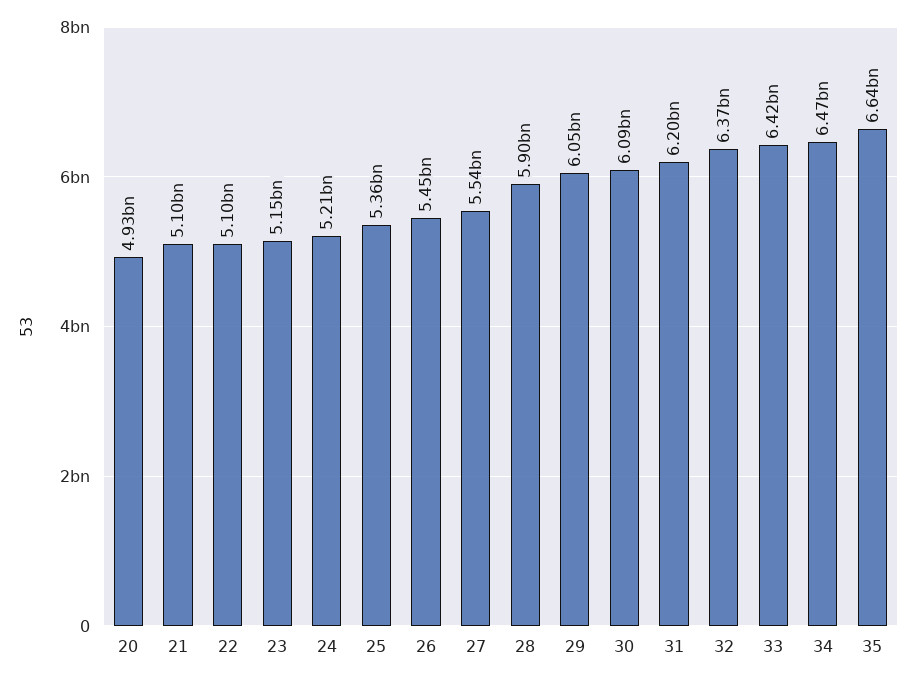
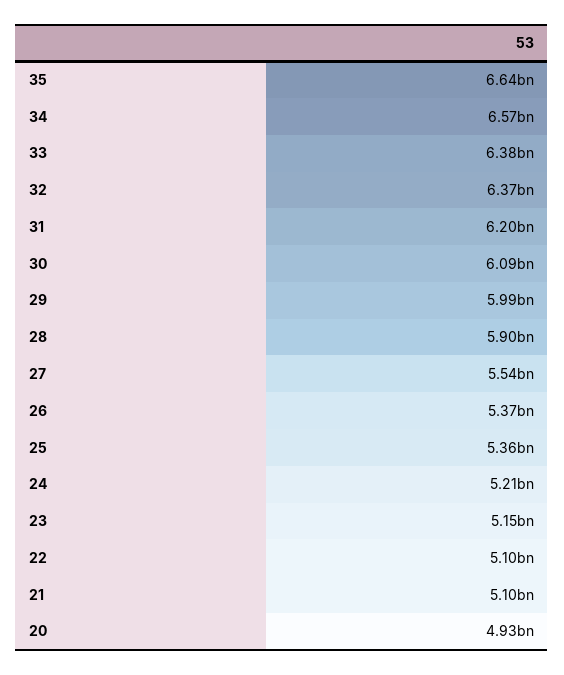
  {
    "20": 4930000000,
    "21": 5100000000,
    "22": 5100000000,
    "23": 5150000000,
    "24": 5210000000,
    "25": 5360000000,
-   "26": 5450000000,
+   "26": 5370000000,
    "27": 5540000000,
    "28": 5900000000,
-   "29": 6050000000,
+   "29": 5990000000,
    "30": 6090000000,
    "31": 6200000000,
    "32": 6370000000,
-   "33": 6420000000,
+   "33": 6380000000,
-   "34": 6470000000,
+   "34": 6570000000,
    "35": 6640000000
  }

